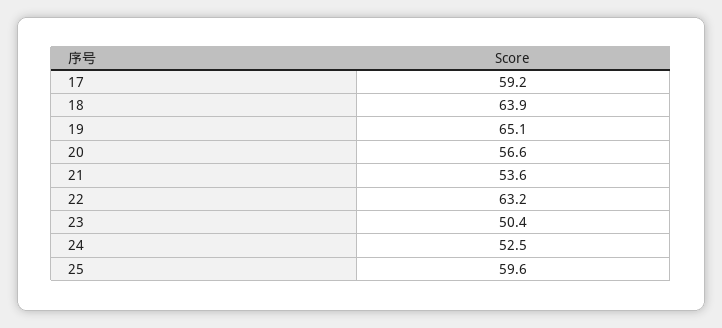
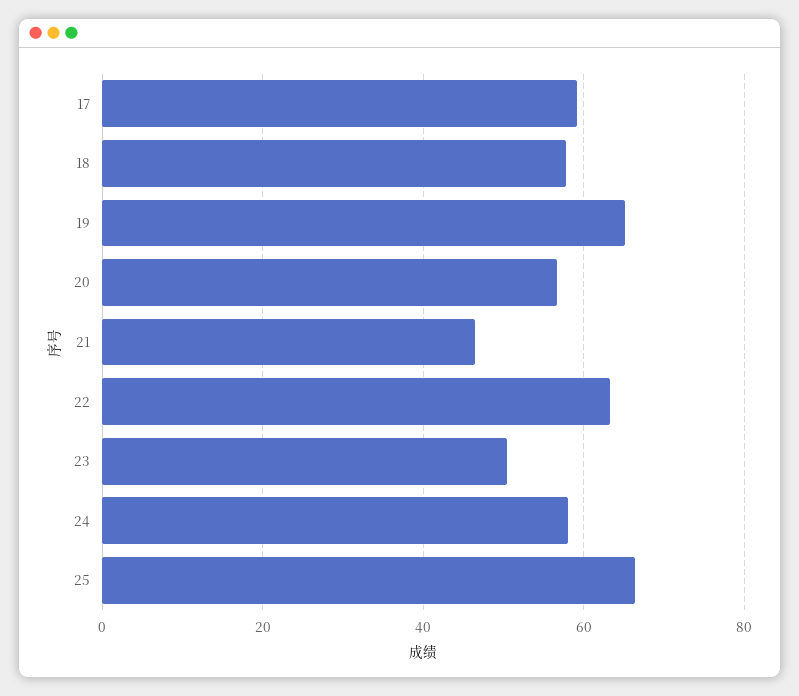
  {
    "17": 59.2,
-   "18": 63.9,
+   "18": 58,
    "19": 65.1,
    "20": 56.6,
-   "21": 53.6,
+   "21": 46,
    "22": 63.2,
    "23": 50.4,
-   "24": 52.5,
+   "24": 58,
-   "25": 59.6
+   "25": 66
  }

